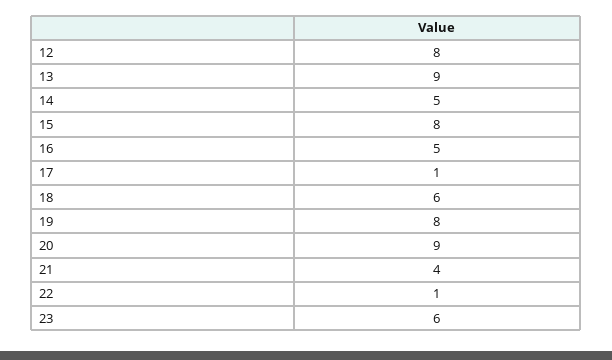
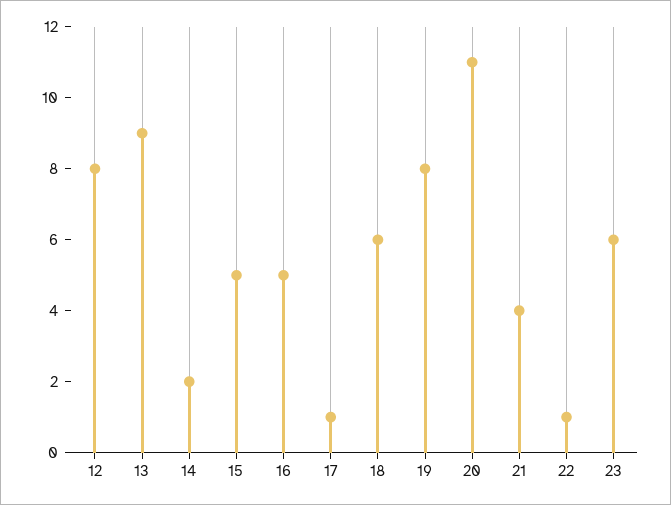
  {
    "12": 8,
    "13": 9,
-   "14": 5,
+   "14": 2,
-   "15": 8,
+   "15": 5,
    "16": 5,
    "17": 1,
    "18": 6,
    "19": 8,
-   "20": 9,
+   "20": 11,
    "21": 4,
    "22": 1,
    "23": 6
  }

